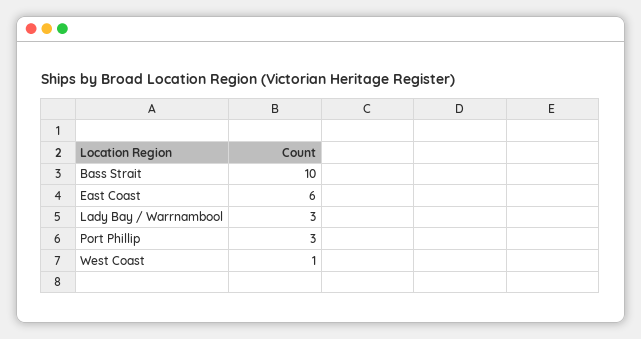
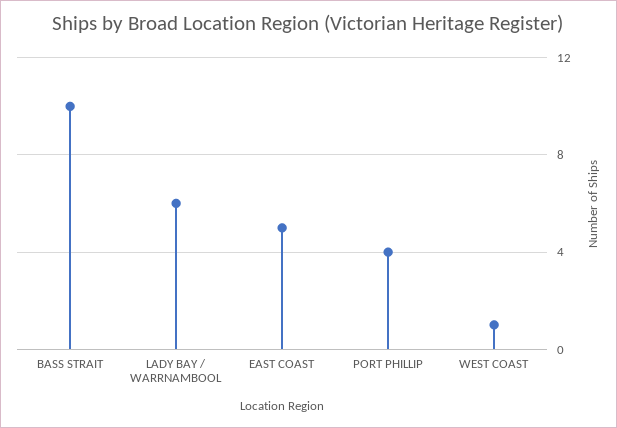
  {
    "Bass Strait": 10,
-   "East Coast": 6,
+   "East Coast": 5,
-   "Lady Bay / Warrnambool": 3,
+   "Lady Bay / Warrnambool": 6,
-   "Port Phillip": 3,
+   "Port Phillip": 4,
    "West Coast": 1
  }

